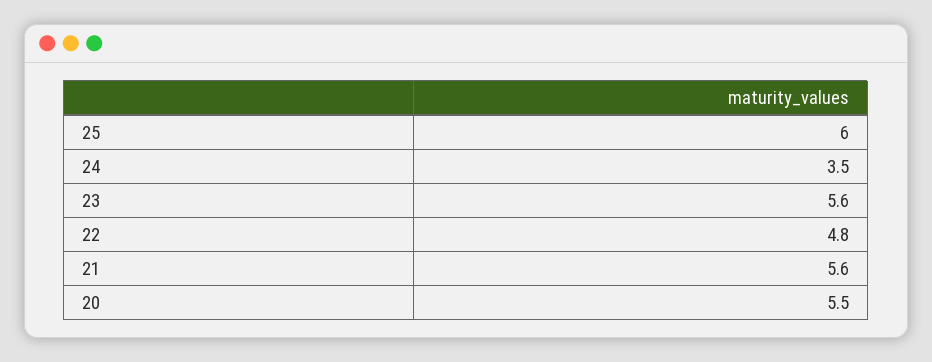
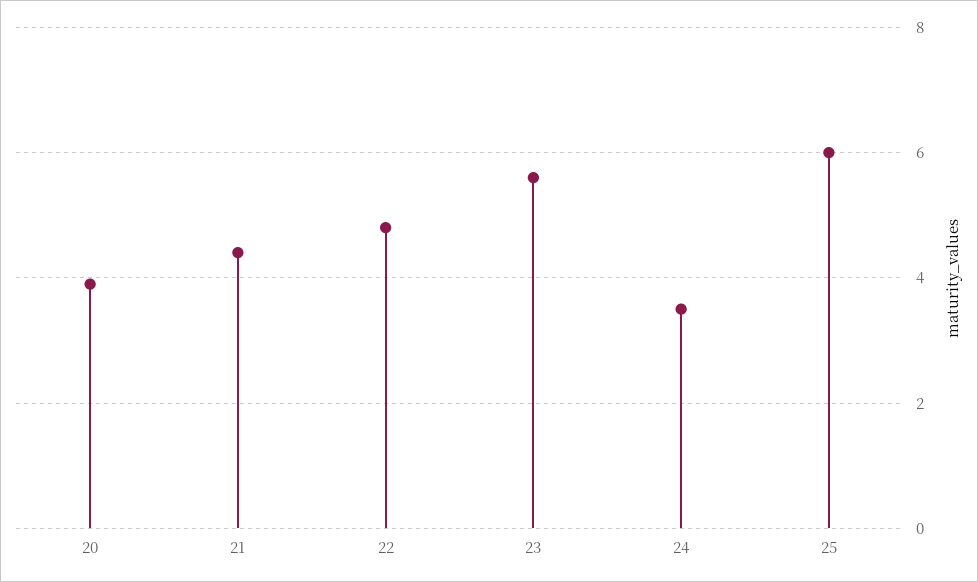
  {
    "25": 6,
    "24": 3.5,
    "23": 5.6,
    "22": 4.8,
-   "21": 5.6,
+   "21": 4.5,
-   "20": 5.5
+   "20": 4
  }

